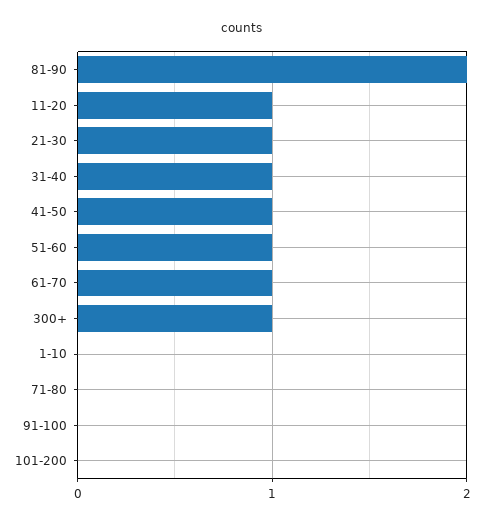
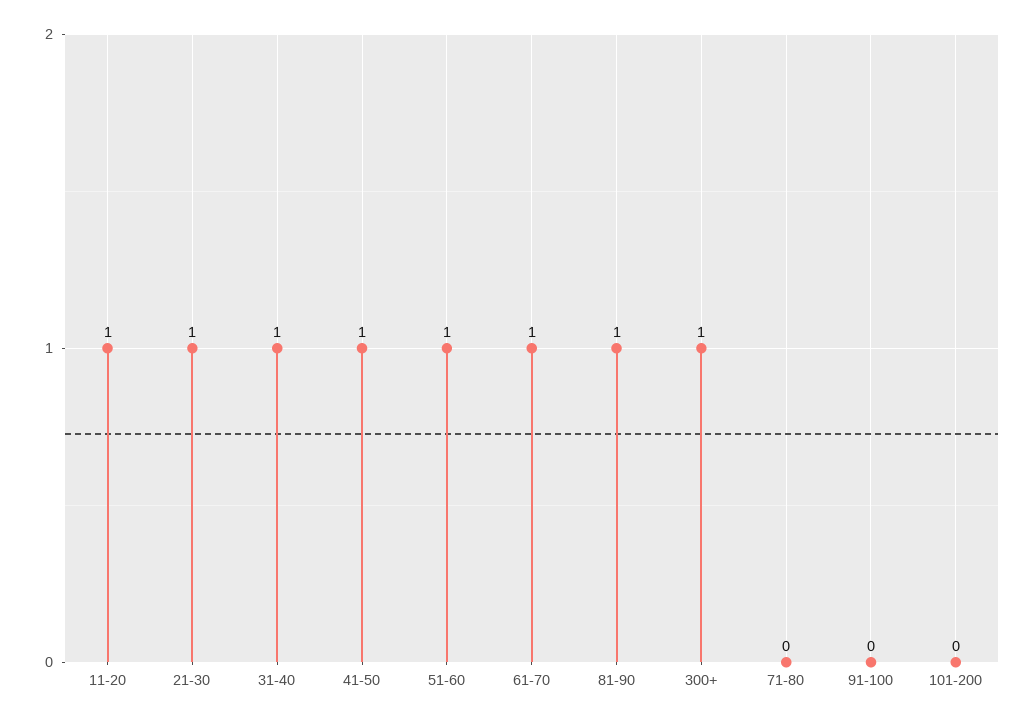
  {
-   "81-90": 2,
+   "81-90": 1,
    "11-20": 1,
    "21-30": 1,
    "31-40": 1,
    "41-50": 1,
    "51-60": 1,
    "61-70": 1,
    "300+": 1,
-   "1-10": 0,
    "71-80": 0,
    "91-100": 0,
    "101-200": 0
  }

